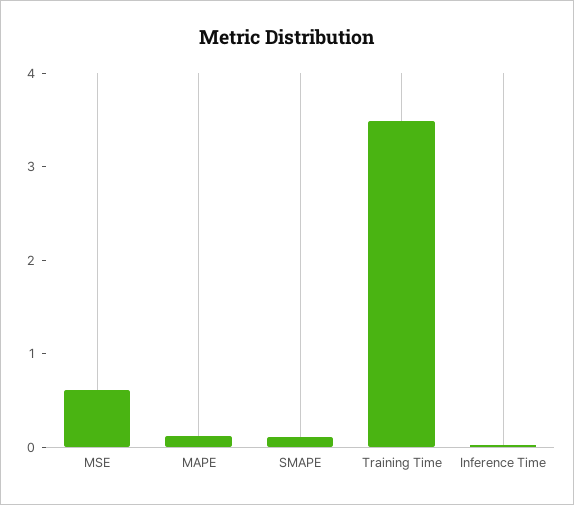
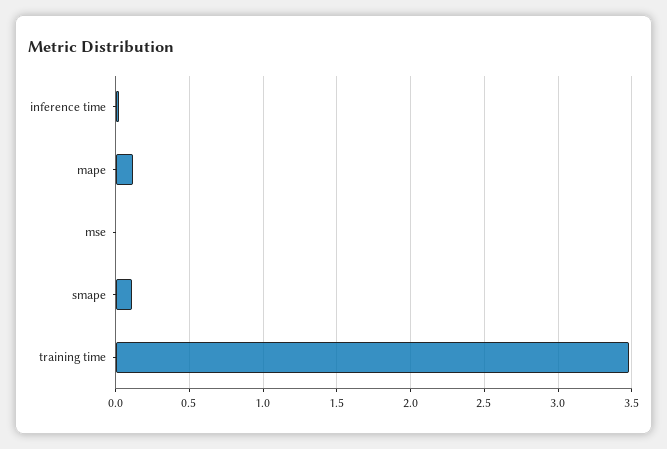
  {
-   "MSE": 0.6,
+   "MSE": 0,
    "MAPE": 0.1,
    "SMAPE": 0.1,
    "Training Time": 3.5,
    "Inference Time": 0
  }

